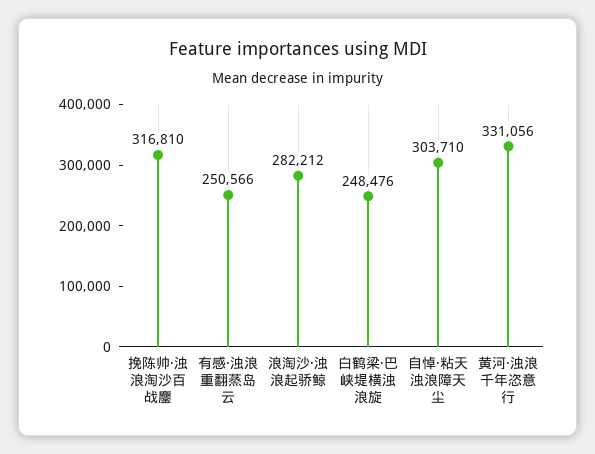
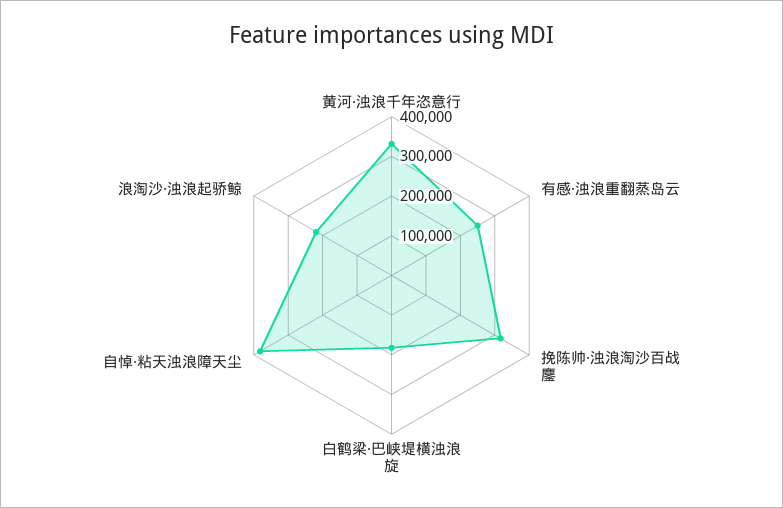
  {
    "挽陈帅·浊浪淘沙百战鏖": 316810,
    "有感·浊浪重翻蒸岛云": 250566,
-   "浪淘沙·浊浪起骄鲸": 282212,
+   "浪淘沙·浊浪起骄鲸": 225000,
-   "白鹤梁·巴峡堤横浊浪旋": 248476,
+   "白鹤梁·巴峡堤横浊浪旋": 175000,
-   "自悼·粘天浊浪障天尘": 303710,
+   "自悼·粘天浊浪障天尘": 375000,
    "黄河·浊浪千年恣意行": 331056
  }

